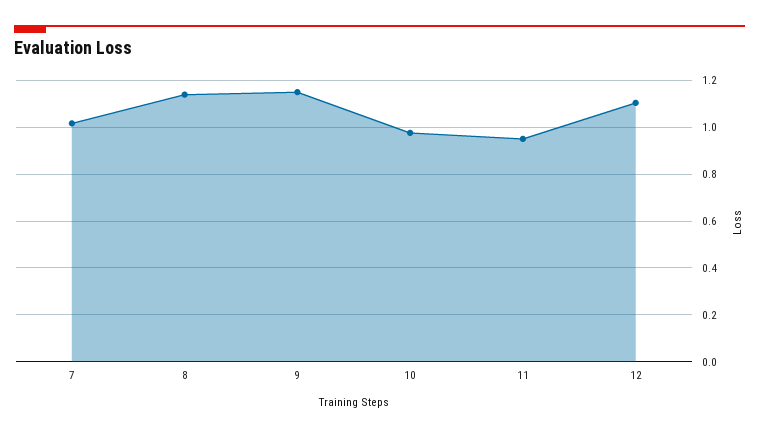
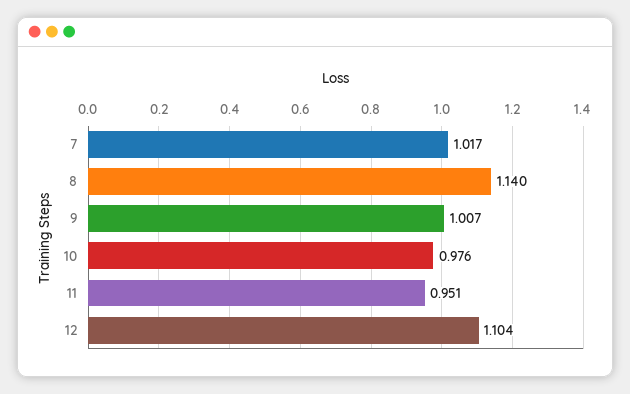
  {
    "7": 1.017,
    "8": 1.14,
-   "9": 1.15,
+   "9": 1.007,
    "10": 0.976,
    "11": 0.951,
    "12": 1.104
  }

